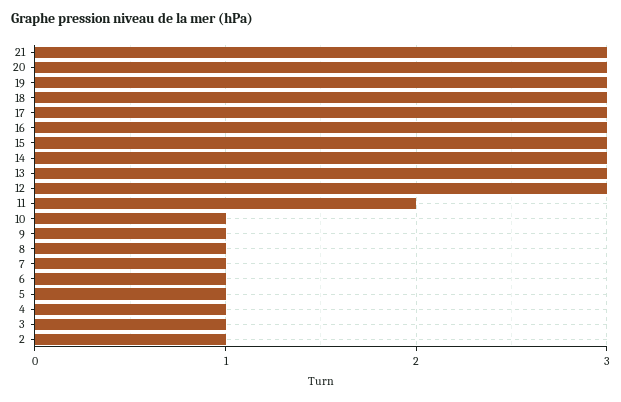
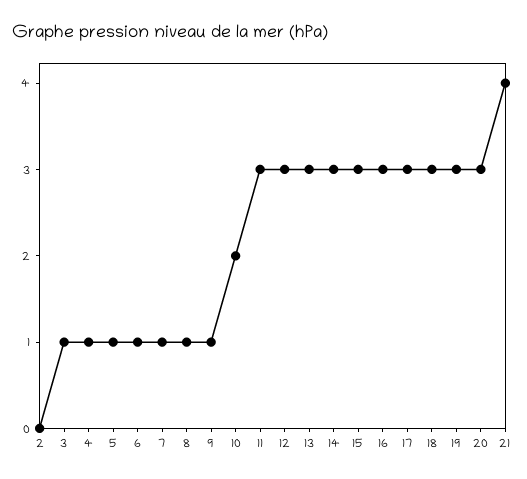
  {
-   "21": 3,
+   "21": 4,
    "20": 3,
    "19": 3,
    "18": 3,
    "17": 3,
    "16": 3,
    "15": 3,
    "14": 3,
    "13": 3,
    "12": 3,
-   "11": 2,
+   "11": 3,
-   "10": 1,
+   "10": 2,
    "9": 1,
    "8": 1,
    "7": 1,
    "6": 1,
    "5": 1,
    "4": 1,
    "3": 1,
-   "2": 1
+   "2": 0
  }

